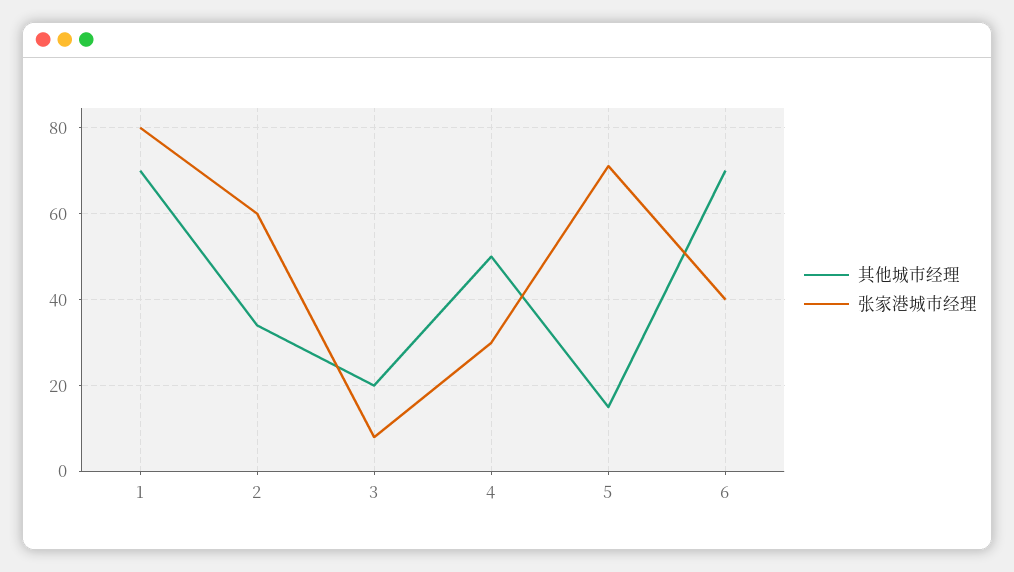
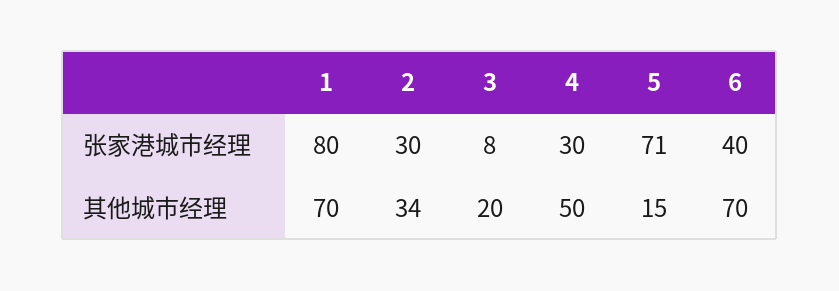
  {
    "其他城市经理": {
      "1": 70,
      "2": 34,
      "3": 20,
      "4": 50,
      "5": 15,
      "6": 70
    },
    "张家港城市经理": {
      "1": 80,
-     "2": 60,
+     "2": 30,
      "3": 8,
      "4": 30,
      "5": 71,
      "6": 40
    }
  }

